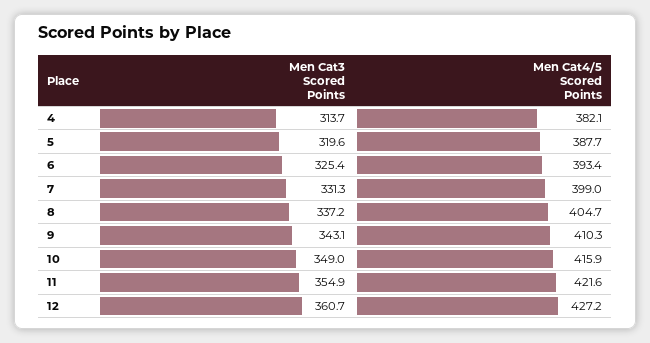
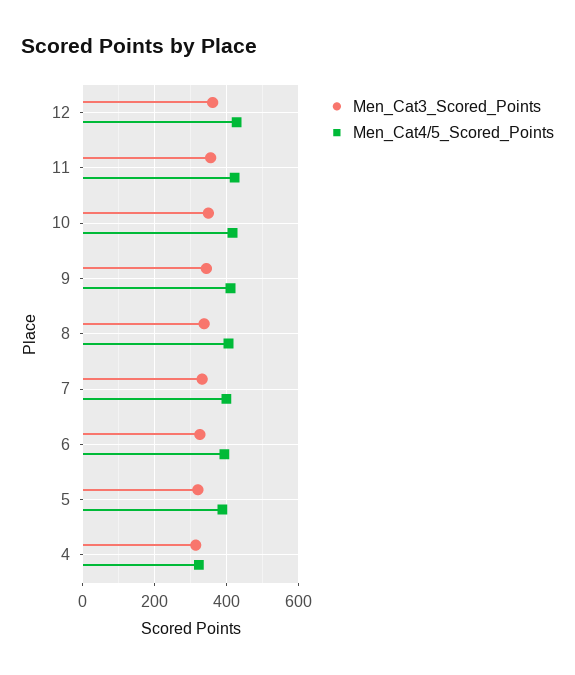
  {
    "Men Cat3 Scored Points": {
      "4": 313.7,
      "5": 319.6,
      "6": 325.4,
      "7": 331.3,
      "8": 337.2,
      "9": 343.1,
      "10": 349,
      "11": 354.9,
      "12": 360.7
    },
    "Men Cat4/5 Scored Points": {
-     "4": 382.1,
+     "4": 320,
      "5": 387.7,
      "6": 393.4,
      "7": 399,
      "8": 404.7,
      "9": 410.3,
      "10": 415.9,
      "11": 421.6,
      "12": 427.2
    }
  }

